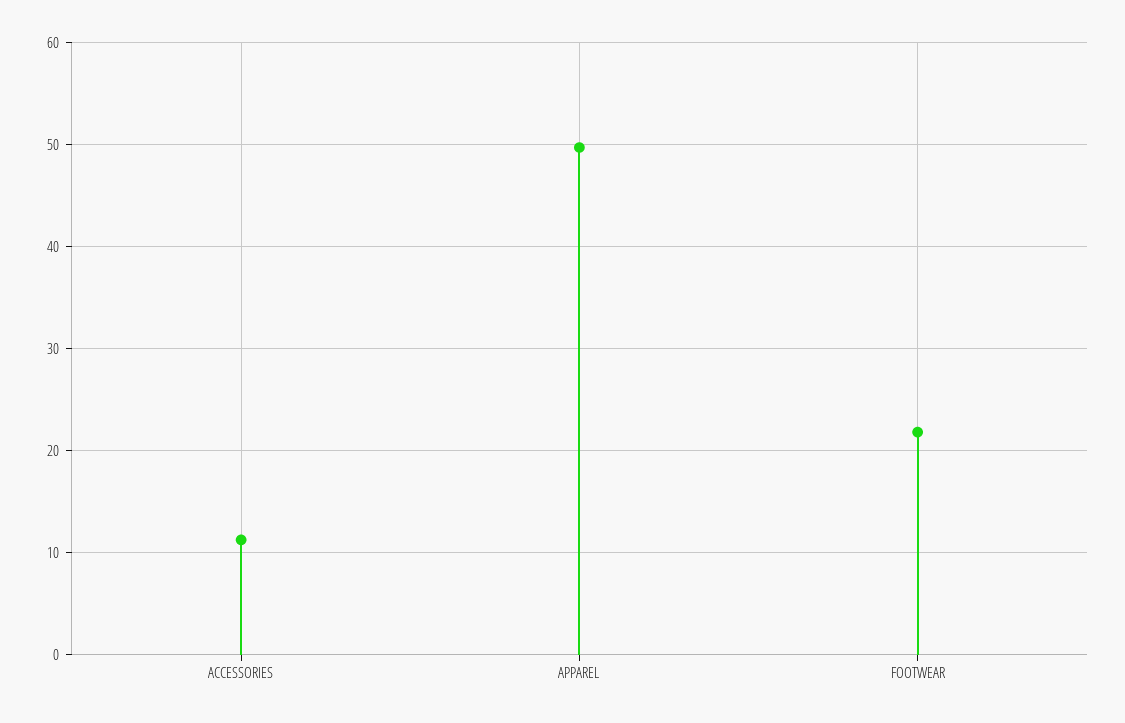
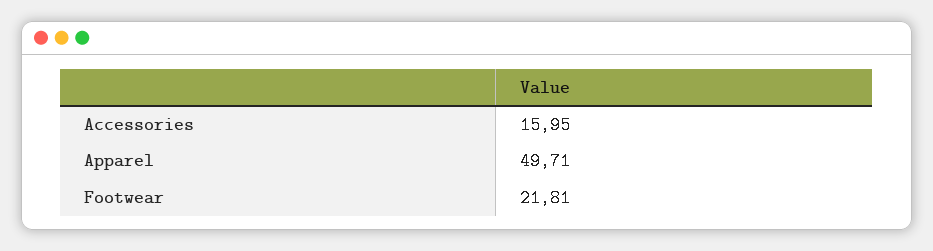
  {
-   "ACCESSORIES": 11,
+   "ACCESSORIES": 15.95,
    "APPAREL": 49.71,
    "FOOTWEAR": 21.81
  }

